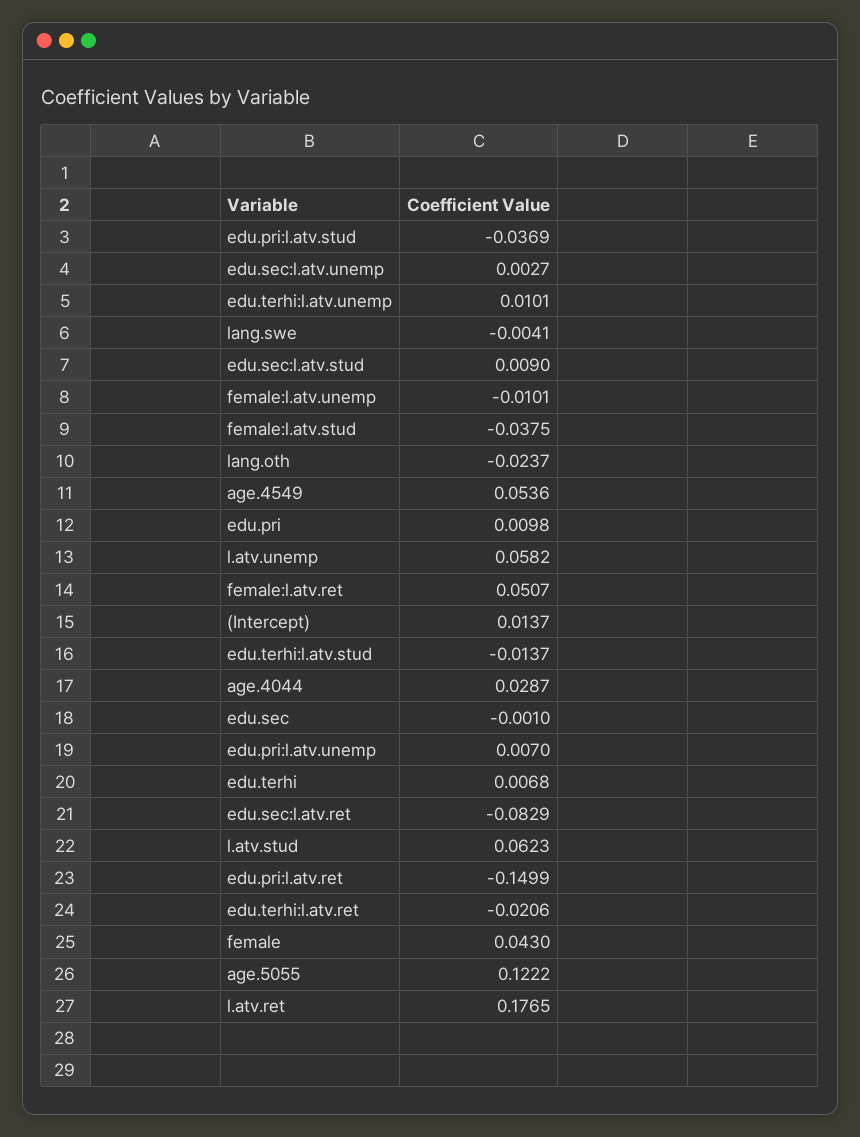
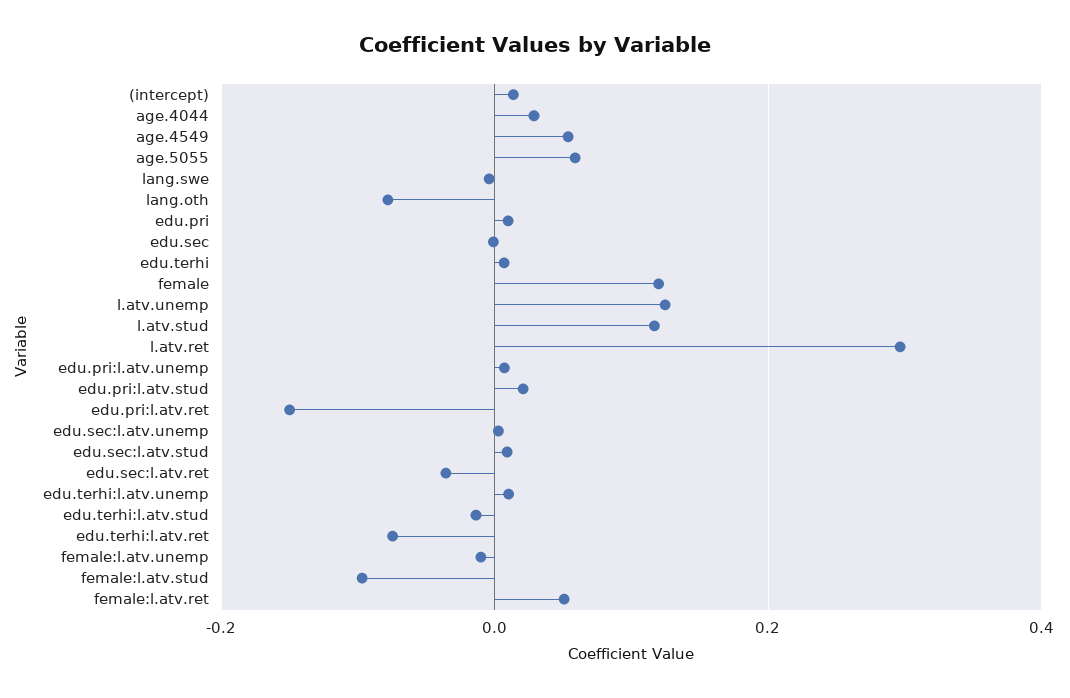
  {
-   "edu.pri:l.atv.stud": -0.0369,
+   "edu.pri:l.atv.stud": 0.02,
    "edu.sec:l.atv.unemp": 0.0027,
    "edu.terhi:l.atv.unemp": 0.0101,
    "lang.swe": -0.0041,
    "edu.sec:l.atv.stud": 0.009,
    "female:l.atv.unemp": -0.0101,
-   "female:l.atv.stud": -0.0375,
+   "female:l.atv.stud": -0.1,
-   "lang.oth": -0.0237,
+   "lang.oth": -0.08,
    "age.4549": 0.0536,
    "edu.pri": 0.0098,
-   "l.atv.unemp": 0.0582,
+   "l.atv.unemp": 0.12,
    "female:l.atv.ret": 0.0507,
    "(Intercept)": 0.0137,
    "edu.terhi:l.atv.stud": -0.0137,
    "age.4044": 0.0287,
    "edu.sec": -0.001,
    "edu.pri:l.atv.unemp": 0.007,
    "edu.terhi": 0.0068,
-   "edu.sec:l.atv.ret": -0.0829,
+   "edu.sec:l.atv.ret": -0.04,
-   "l.atv.stud": 0.0623,
+   "l.atv.stud": 0.12,
    "edu.pri:l.atv.ret": -0.1499,
-   "edu.terhi:l.atv.ret": -0.0206,
+   "edu.terhi:l.atv.ret": -0.08,
-   "female": 0.043,
+   "female": 0.12,
-   "age.5055": 0.1222,
+   "age.5055": 0.06,
-   "l.atv.ret": 0.1765
+   "l.atv.ret": 0.3
  }

